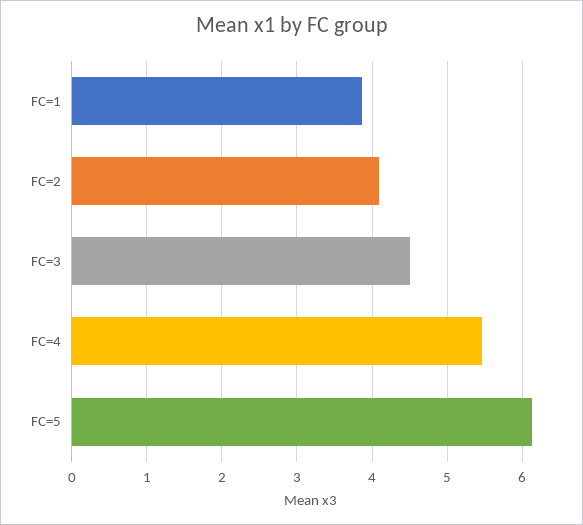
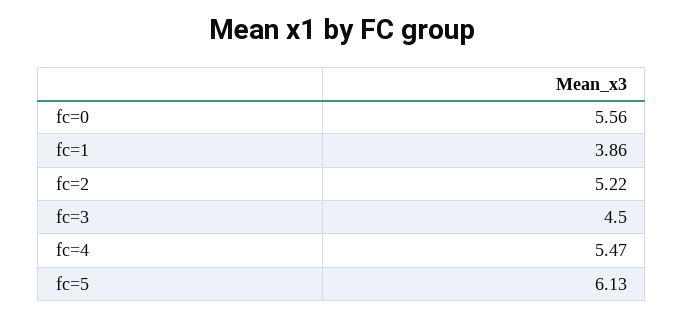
  {
    "FC=1": 3.86,
-   "FC=2": 4.1,
+   "FC=2": 5.22,
    "FC=3": 4.5,
    "FC=4": 5.47,
-   "FC=5": 6.13
+   "FC=5": 6.13,
+   "fc=0": 5.56
  }

